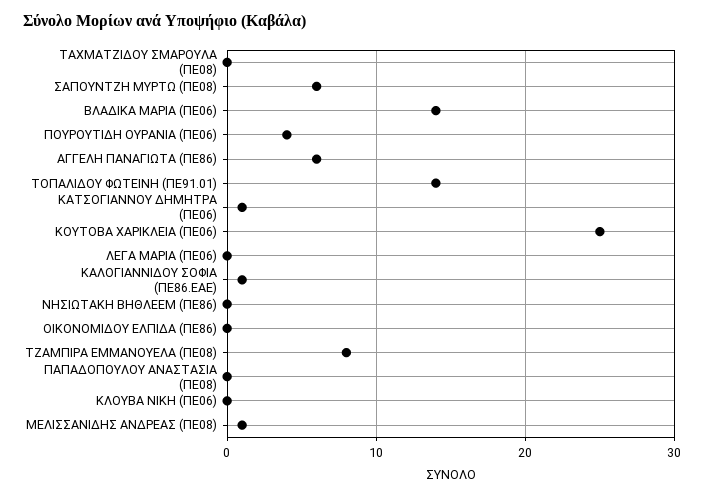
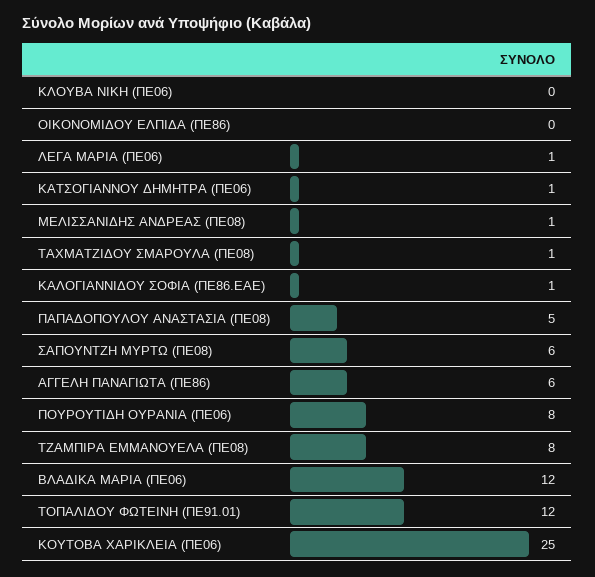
  {
-   "ΤΑΧΜΑΤΖΙΔΟΥ ΣΜΑΡΟΥΛΑ (ΠΕ08)": 0,
+   "ΤΑΧΜΑΤΖΙΔΟΥ ΣΜΑΡΟΥΛΑ (ΠΕ08)": 1,
    "ΣΑΠΟΥΝΤΖΗ ΜΥΡΤΩ (ΠΕ08)": 6,
-   "ΒΛΑΔΙΚΑ ΜΑΡΙΑ (ΠΕ06)": 14,
+   "ΒΛΑΔΙΚΑ ΜΑΡΙΑ (ΠΕ06)": 12,
-   "ΠΟΥΡΟΥΤΙΔΗ ΟΥΡΑΝΙΑ (ΠΕ06)": 4,
+   "ΠΟΥΡΟΥΤΙΔΗ ΟΥΡΑΝΙΑ (ΠΕ06)": 8,
    "ΑΓΓΕΛΗ ΠΑΝΑΓΙΩΤΑ (ΠΕ86)": 6,
-   "ΤΟΠΑΛΙΔΟΥ ΦΩΤΕΙΝΗ (ΠΕ91.01)": 14,
+   "ΤΟΠΑΛΙΔΟΥ ΦΩΤΕΙΝΗ (ΠΕ91.01)": 12,
    "ΚΑΤΣΟΓΙΑΝΝΟΥ ΔΗΜΗΤΡΑ (ΠΕ06)": 1,
    "ΚΟΥΤΟΒΑ ΧΑΡΙΚΛΕΙΑ (ΠΕ06)": 25,
-   "ΛΕΓΑ ΜΑΡΙΑ (ΠΕ06)": 0,
+   "ΛΕΓΑ ΜΑΡΙΑ (ΠΕ06)": 1,
    "ΚΑΛΟΓΙΑΝΝΙΔΟΥ ΣΟΦΙΑ (ΠΕ86.ΕΑΕ)": 1,
-   "ΝΗΣΙΩΤΑΚΗ ΒΗΘΛΕΕΜ (ΠΕ86)": 0,
    "ΟΙΚΟΝΟΜΙΔΟΥ ΕΛΠΙΔΑ (ΠΕ86)": 0,
    "ΤΖΑΜΠΙΡΑ ΕΜΜΑΝΟΥΕΛΑ (ΠΕ08)": 8,
-   "ΠΑΠΑΔΟΠΟΥΛΟΥ ΑΝΑΣΤΑΣΙΑ (ΠΕ08)": 0,
+   "ΠΑΠΑΔΟΠΟΥΛΟΥ ΑΝΑΣΤΑΣΙΑ (ΠΕ08)": 5,
    "ΚΛΟΥΒΑ ΝΙΚΗ (ΠΕ06)": 0,
    "ΜΕΛΙΣΣΑΝΙΔΗΣ ΑΝΔΡΕΑΣ (ΠΕ08)": 1
  }

